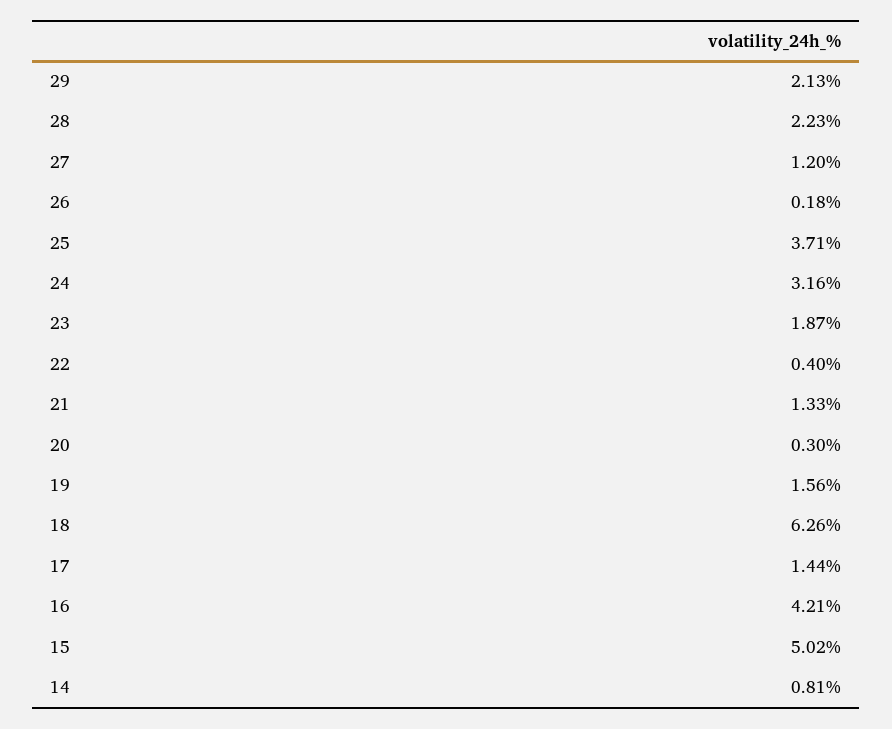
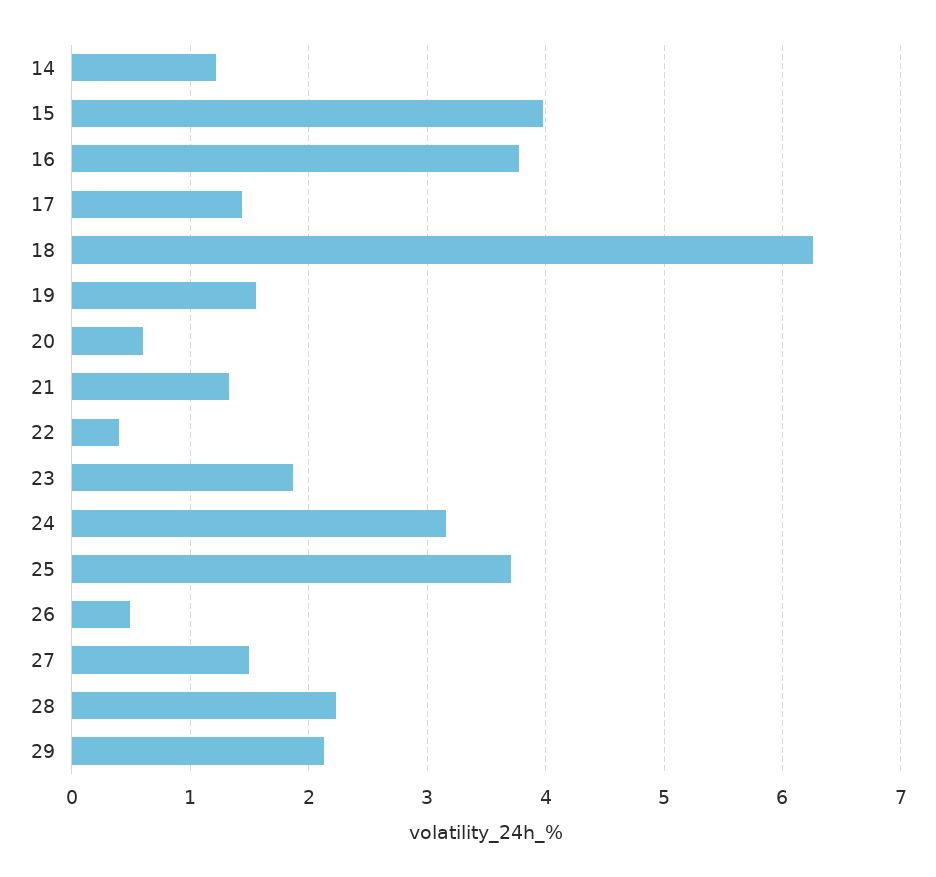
  {
    "29": 2.13,
    "28": 2.23,
-   "27": 1.2,
+   "27": 1.5,
-   "26": 0.18,
+   "26": 0.5,
    "25": 3.71,
    "24": 3.16,
    "23": 1.87,
    "22": 0.4,
    "21": 1.33,
-   "20": 0.3,
+   "20": 0.6,
    "19": 1.56,
    "18": 6.26,
    "17": 1.44,
-   "16": 4.21,
+   "16": 3.8,
-   "15": 5.02,
+   "15": 4,
-   "14": 0.81
+   "14": 1.2
  }

